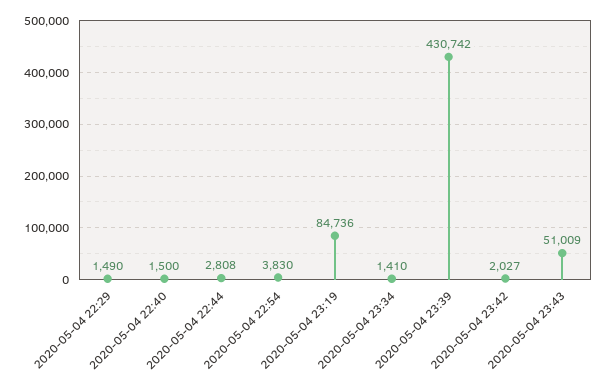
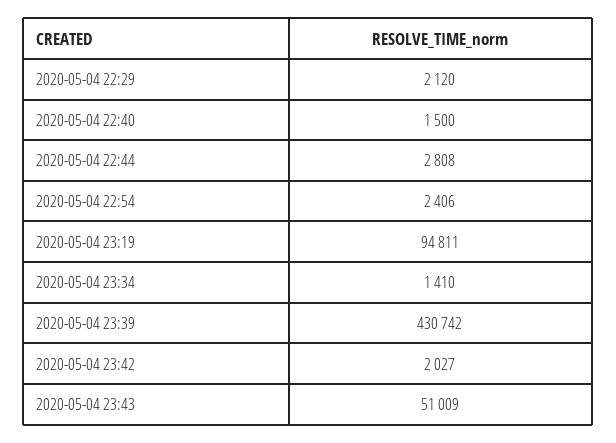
  {
-   "2020-05-04 22:29": 1490,
+   "2020-05-04 22:29": 2120,
    "2020-05-04 22:40": 1500,
    "2020-05-04 22:44": 2808,
-   "2020-05-04 22:54": 3830,
+   "2020-05-04 22:54": 2406,
-   "2020-05-04 23:19": 84736,
+   "2020-05-04 23:19": 94811,
    "2020-05-04 23:34": 1410,
    "2020-05-04 23:39": 430742,
    "2020-05-04 23:42": 2027,
    "2020-05-04 23:43": 51009
  }

